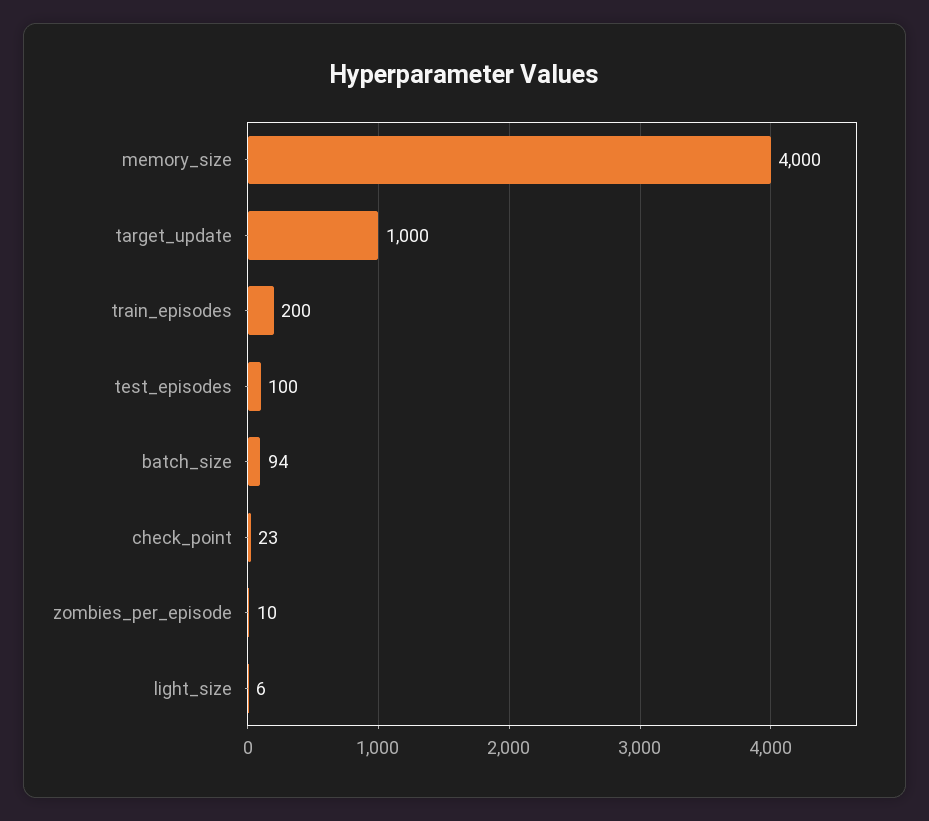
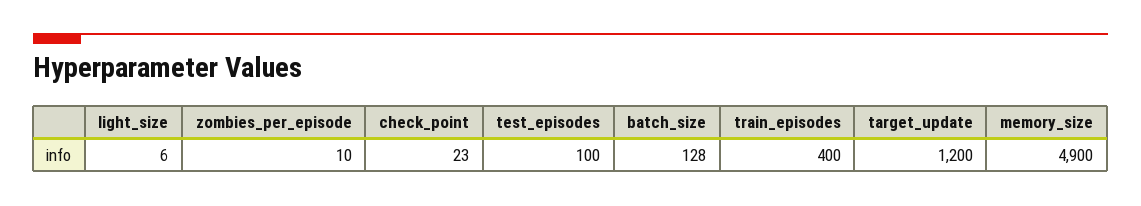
  {
-   "memory_size": 4000,
+   "memory_size": 4900,
-   "target_update": 1000,
+   "target_update": 1200,
-   "train_episodes": 200,
+   "train_episodes": 400,
    "test_episodes": 100,
-   "batch_size": 94,
+   "batch_size": 128,
    "check_point": 23,
    "zombies_per_episode": 10,
    "light_size": 6
  }

